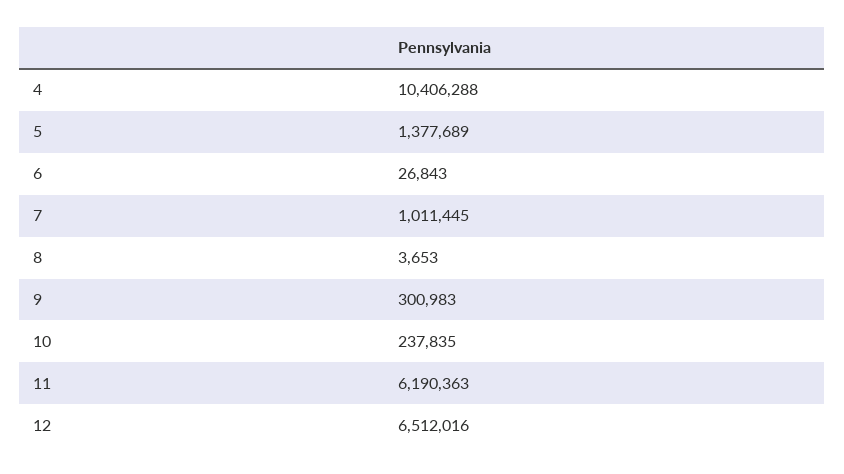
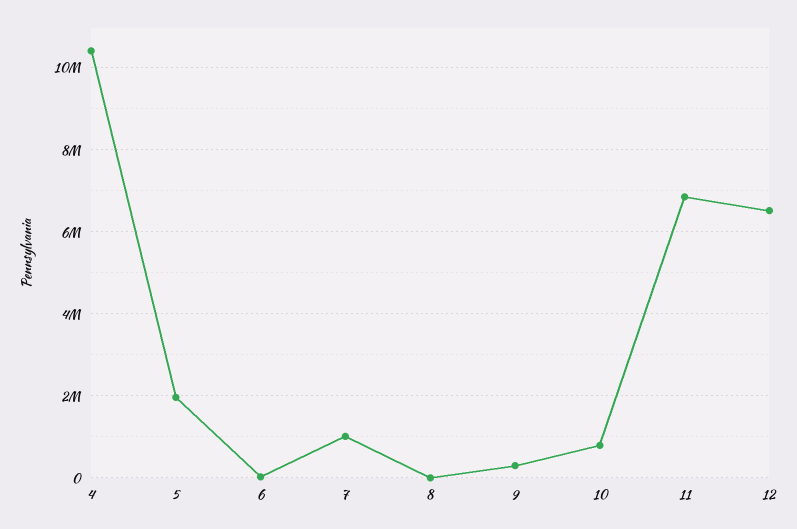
  {
    "4": 10406288,
-   "5": 1377689,
+   "5": 2000000,
    "6": 26843,
    "7": 1011445,
    "8": 3653,
    "9": 300983,
-   "10": 237835,
+   "10": 800000,
-   "11": 6190363,
+   "11": 6800000,
    "12": 6512016
  }

